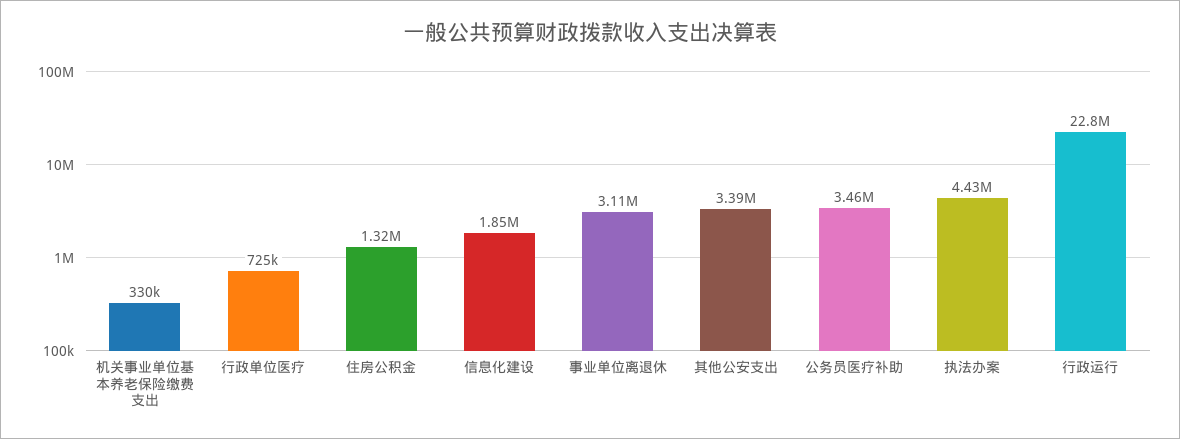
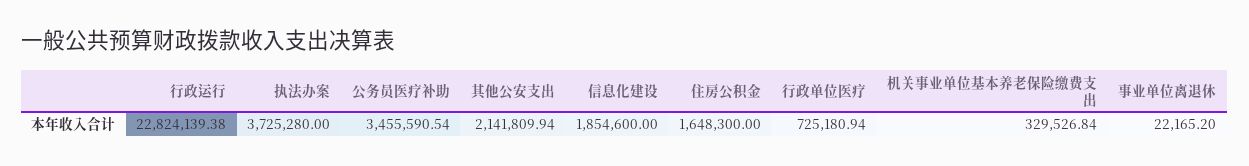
  {
    "机关事业单位基本养老保险缴费支出": 329526.84,
    "行政单位医疗": 725180.94,
-   "住房公积金": 1320000,
+   "住房公积金": 1648300,
    "信息化建设": 1854600,
-   "事业单位离退休": 3110000,
+   "事业单位离退休": 22165.2,
-   "其他公安支出": 3390000,
+   "其他公安支出": 2141809.94,
    "公务员医疗补助": 3455590.54,
-   "执法办案": 4430000,
+   "执法办案": 3725280,
    "行政运行": 22824139.38
  }

